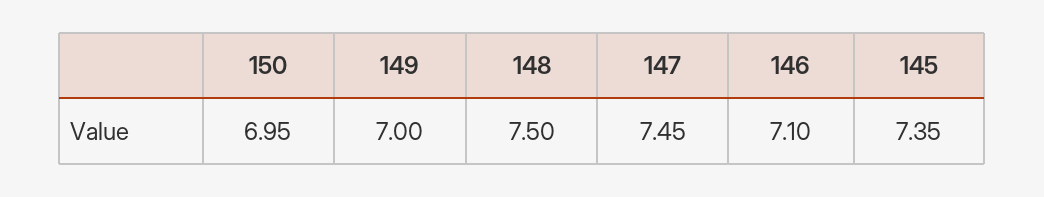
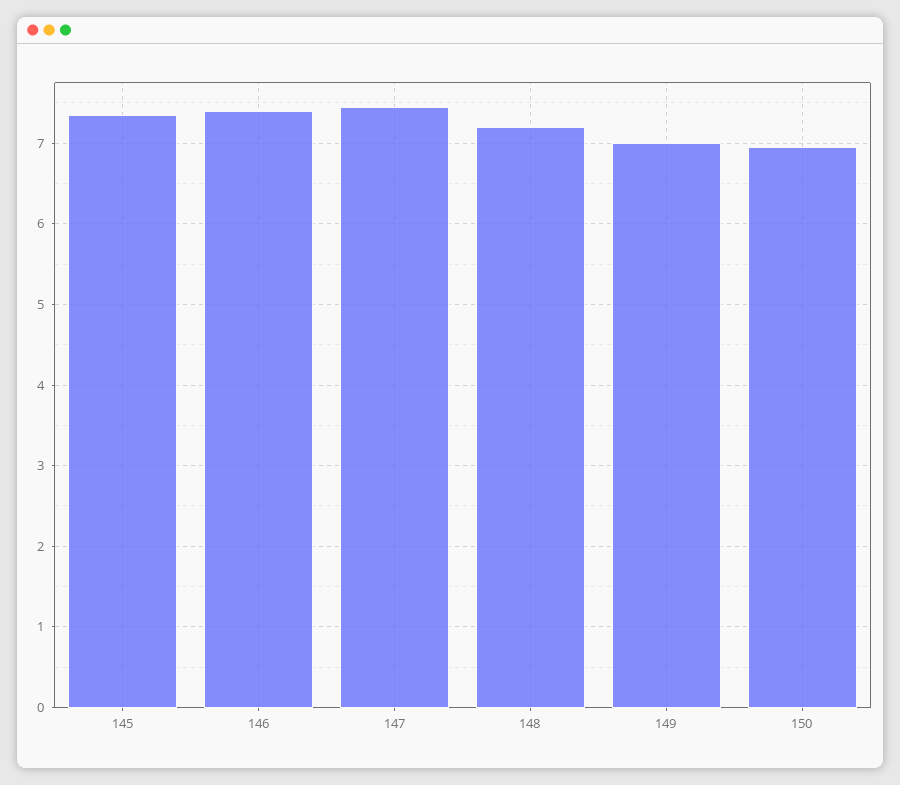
  {
    "150": 6.95,
    "149": 7,
-   "148": 7.5,
+   "148": 7.2,
    "147": 7.45,
-   "146": 7.1,
+   "146": 7.4,
    "145": 7.35
  }

